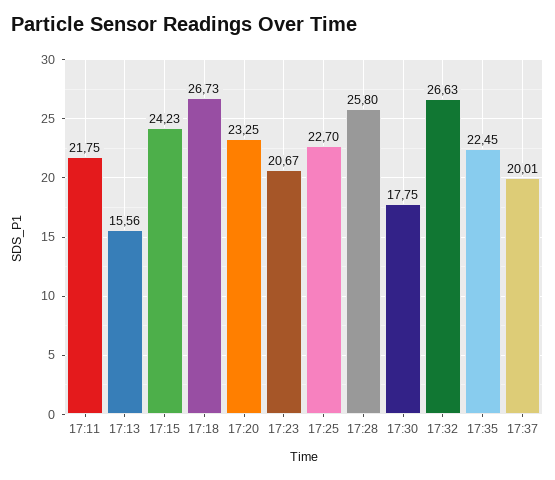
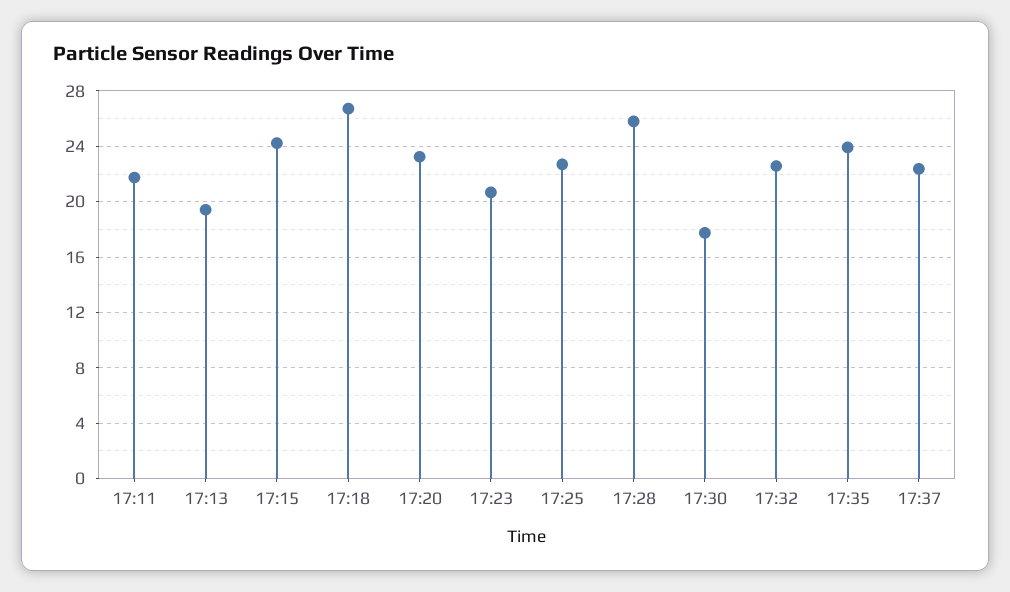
  {
    "17:11": 21.75,
-   "17:13": 15.56,
+   "17:13": 19.5,
    "17:15": 24.23,
    "17:18": 26.73,
    "17:20": 23.25,
    "17:23": 20.67,
    "17:25": 22.7,
    "17:28": 25.8,
    "17:30": 17.75,
-   "17:32": 26.63,
+   "17:32": 22.5,
-   "17:35": 22.45,
+   "17:35": 24,
-   "17:37": 20.01
+   "17:37": 22.5
  }

